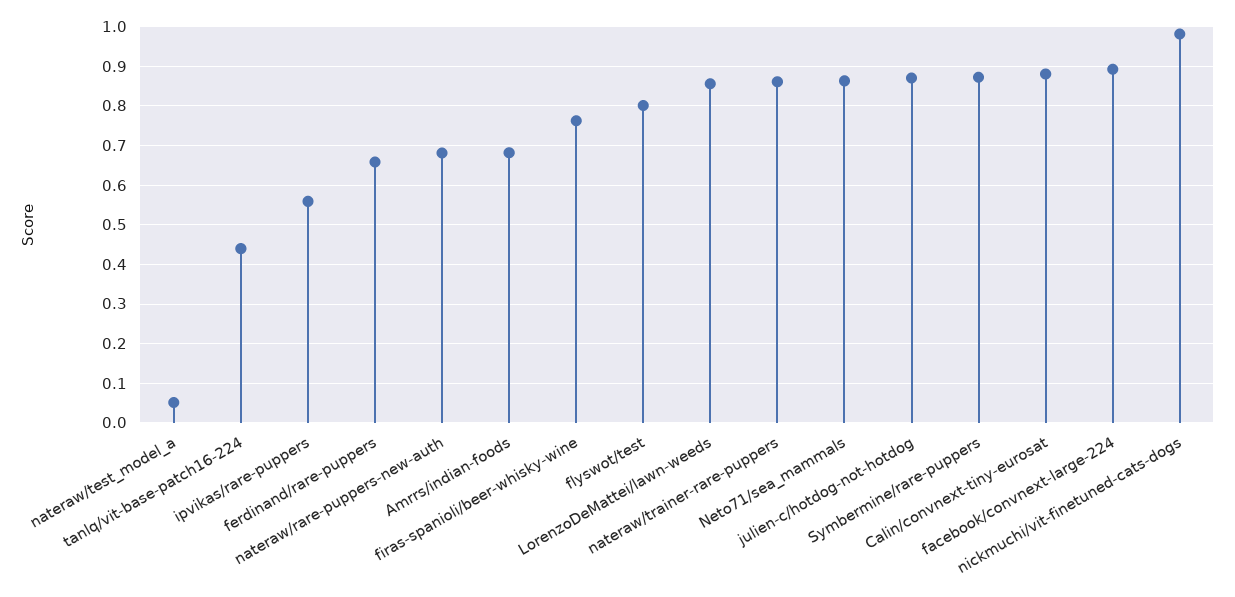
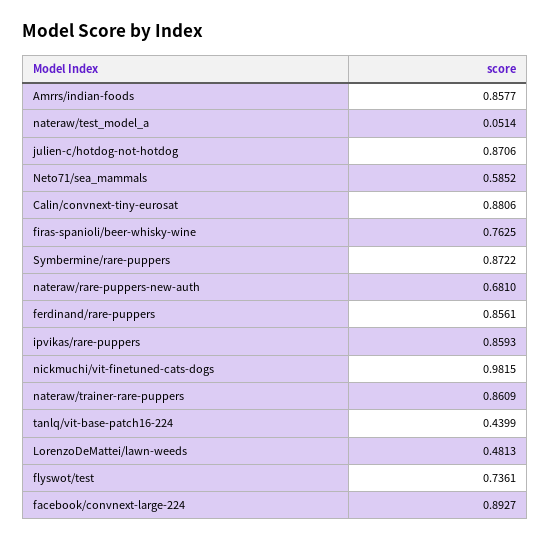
  {
    "nateraw/test_model_a": 0.0514,
    "tanlq/vit-base-patch16-224": 0.4399,
-   "ipvikas/rare-puppers": 0.56,
+   "ipvikas/rare-puppers": 0.8593,
-   "ferdinand/rare-puppers": 0.66,
+   "ferdinand/rare-puppers": 0.8561,
    "nateraw/rare-puppers-new-auth": 0.681,
-   "Amrrs/indian-foods": 0.68,
+   "Amrrs/indian-foods": 0.8577,
    "firas-spanioli/beer-whisky-wine": 0.7625,
-   "flyswot/test": 0.8,
+   "flyswot/test": 0.7361,
-   "LorenzoDeMattei/lawn-weeds": 0.86,
+   "LorenzoDeMattei/lawn-weeds": 0.4813,
    "nateraw/trainer-rare-puppers": 0.8609,
-   "Neto71/sea_mammals": 0.86,
+   "Neto71/sea_mammals": 0.5852,
    "julien-c/hotdog-not-hotdog": 0.8706,
    "Symbermine/rare-puppers": 0.8722,
    "Calin/convnext-tiny-eurosat": 0.8806,
    "facebook/convnext-large-224": 0.8927,
    "nickmuchi/vit-finetuned-cats-dogs": 0.9815
  }

